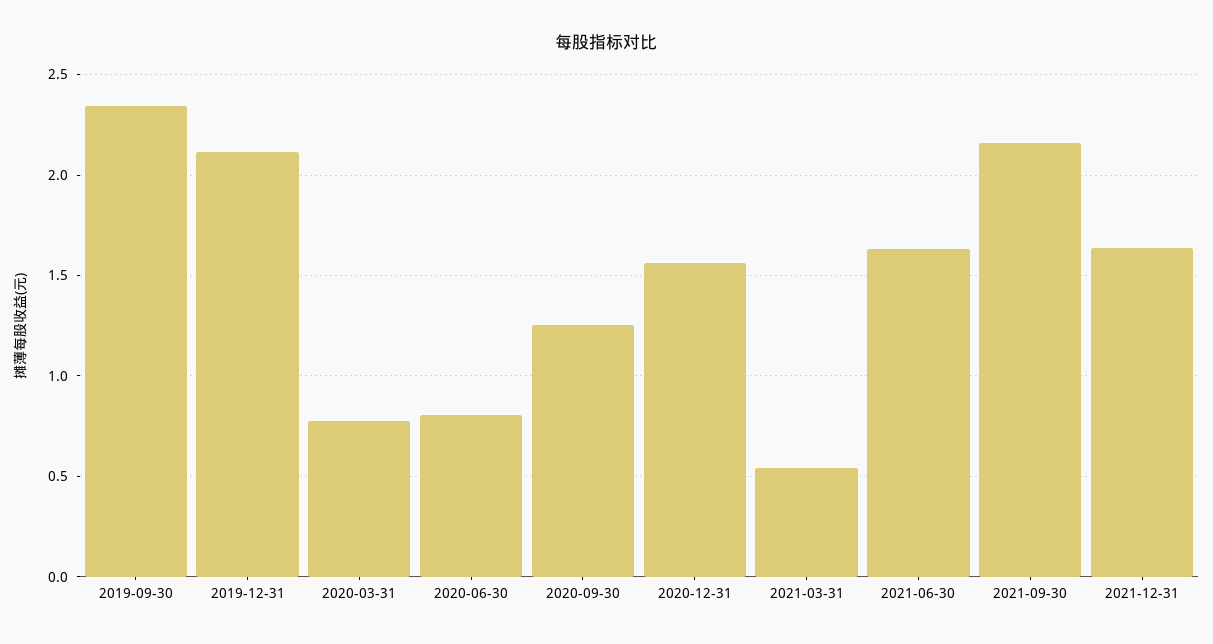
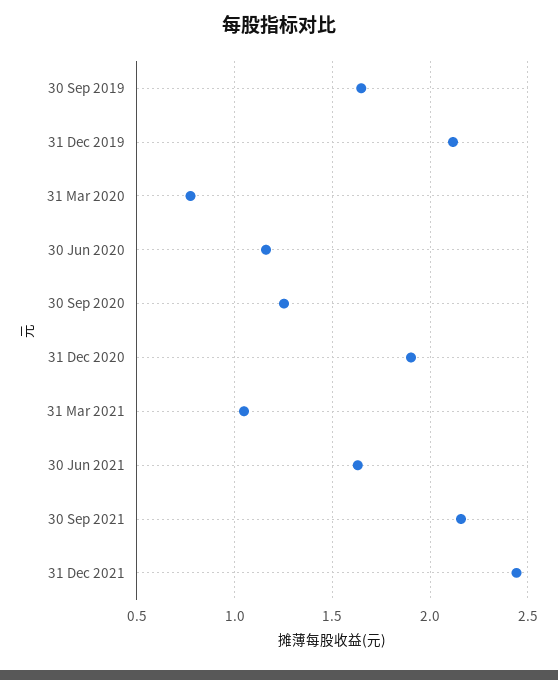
  {
-   "2019-09-30": 2.35,
+   "2019-09-30": 1.65,
    "2019-12-31": 2.1,
    "2020-03-31": 0.75,
-   "2020-06-30": 0.8,
+   "2020-06-30": 1.15,
    "2020-09-30": 1.25,
-   "2020-12-31": 1.55,
+   "2020-12-31": 1.9,
-   "2021-03-31": 0.55,
+   "2021-03-31": 1.05,
    "2021-06-30": 1.65,
    "2021-09-30": 2.15,
-   "2021-12-31": 1.65
+   "2021-12-31": 2.45
  }

